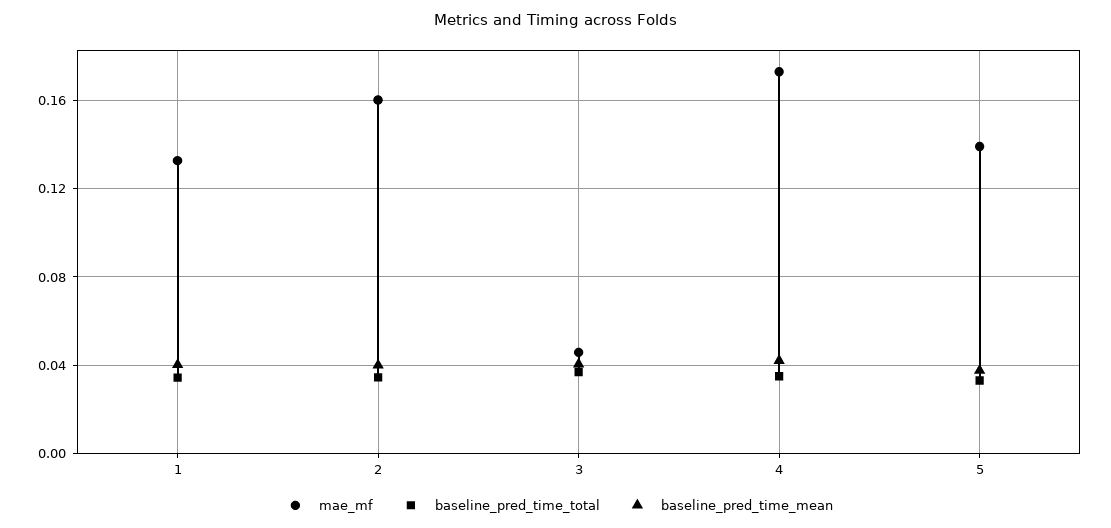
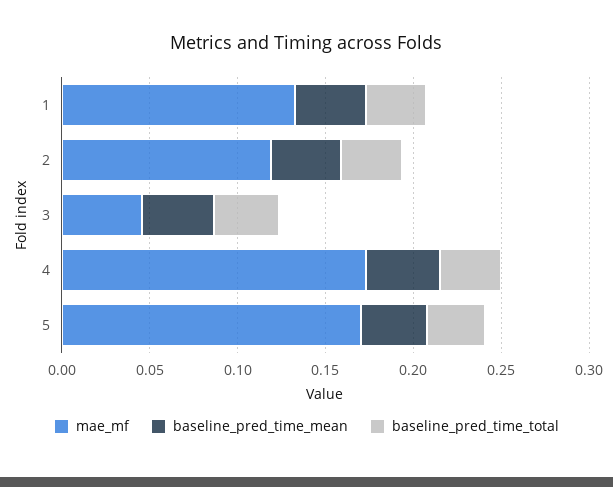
  {
    "mae_mf": {
      "1": 0.135,
-     "2": 0.16,
+     "2": 0.12,
      "3": 0.045,
      "4": 0.175,
-     "5": 0.14
+     "5": 0.17
    },
    "baseline_pred_time_total": {
      "1": 0.035,
      "2": 0.035,
      "3": 0.035,
      "4": 0.035,
      "5": 0.035
    },
    "baseline_pred_time_mean": {
      "1": 0.04,
      "2": 0.04,
      "3": 0.04,
      "4": 0.04,
      "5": 0.04
    }
  }

